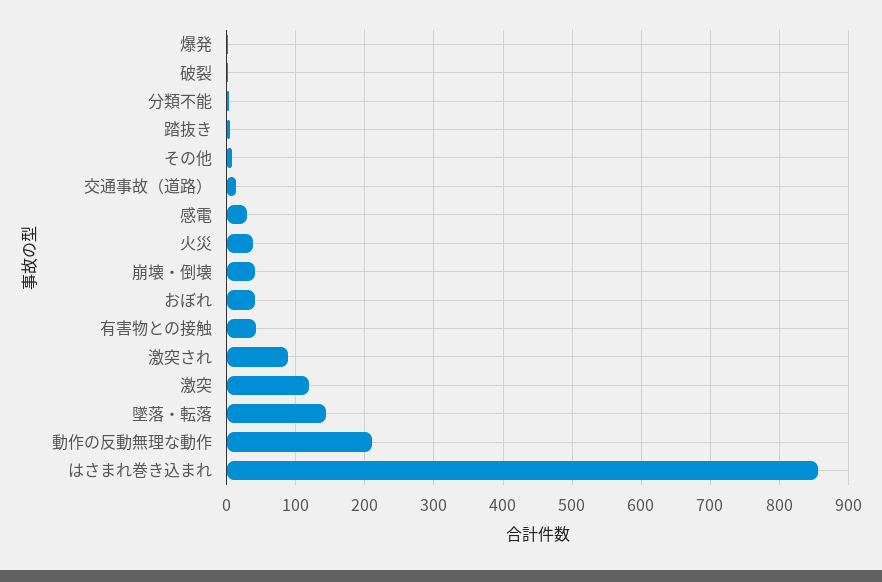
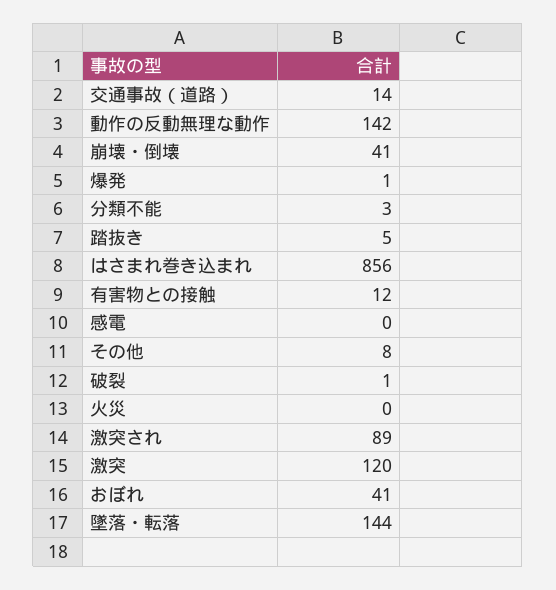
  {
    "爆発": 1,
    "破裂": 1,
    "分類不能": 3,
    "踏抜き": 5,
    "その他": 8,
    "交通事故（道路）": 14,
-   "感電": 30,
+   "感電": 0,
-   "火災": 40,
+   "火災": 0,
    "崩壊・倒壊": 41,
    "おぼれ": 41,
-   "有害物との接触": 40,
+   "有害物との接触": 12,
    "激突され": 89,
    "激突": 120,
    "墜落・転落": 144,
-   "動作の反動無理な動作": 210,
+   "動作の反動無理な動作": 142,
    "はさまれ巻き込まれ": 856
  }

